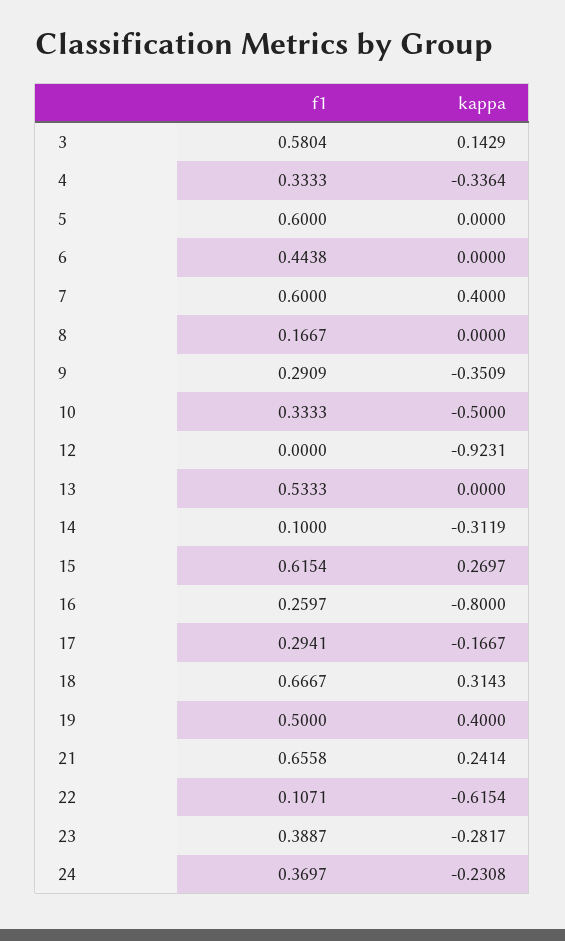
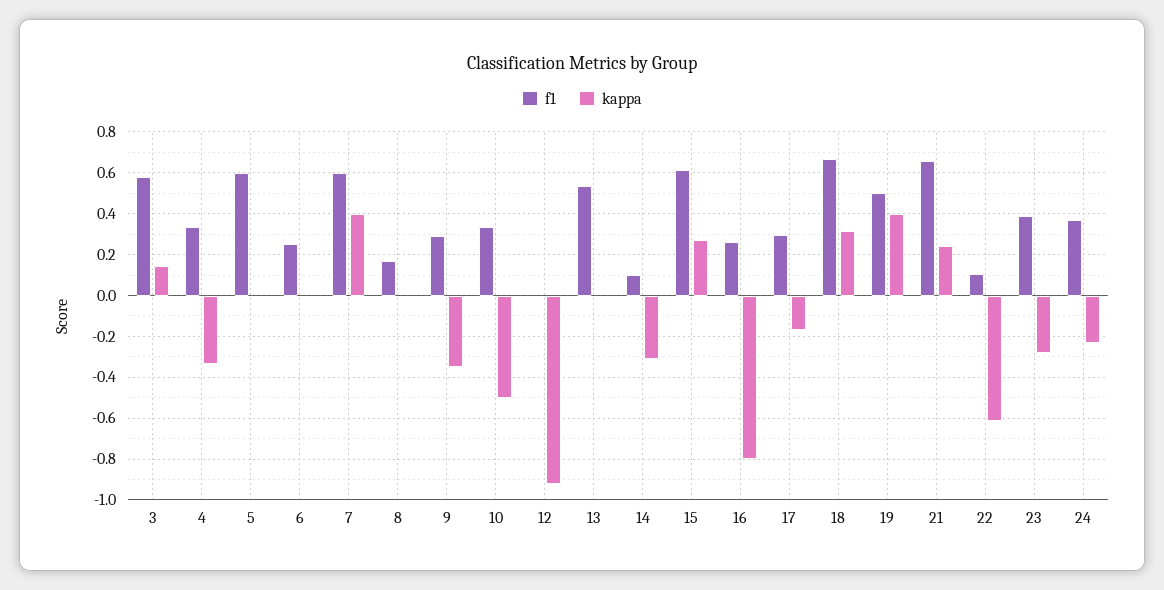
  {
    "f1": {
      "3": 0.5804,
      "4": 0.3333,
      "5": 0.6,
-     "6": 0.4438,
+     "6": 0.25,
      "7": 0.6,
      "8": 0.1667,
      "9": 0.2909,
      "10": 0.3333,
      "12": 0,
      "13": 0.5333,
      "14": 0.1,
      "15": 0.6154,
      "16": 0.2597,
      "17": 0.2941,
      "18": 0.6667,
      "19": 0.5,
      "21": 0.6558,
      "22": 0.1071,
      "23": 0.3887,
      "24": 0.3697
    },
    "kappa": {
      "3": 0.1429,
      "4": -0.3364,
      "5": 0,
      "6": 0,
      "7": 0.4,
      "8": 0,
      "9": -0.3509,
      "10": -0.5,
      "12": -0.9231,
      "13": 0,
      "14": -0.3119,
      "15": 0.2697,
      "16": -0.8,
      "17": -0.1667,
      "18": 0.3143,
      "19": 0.4,
      "21": 0.2414,
      "22": -0.6154,
      "23": -0.2817,
      "24": -0.2308
    }
  }

